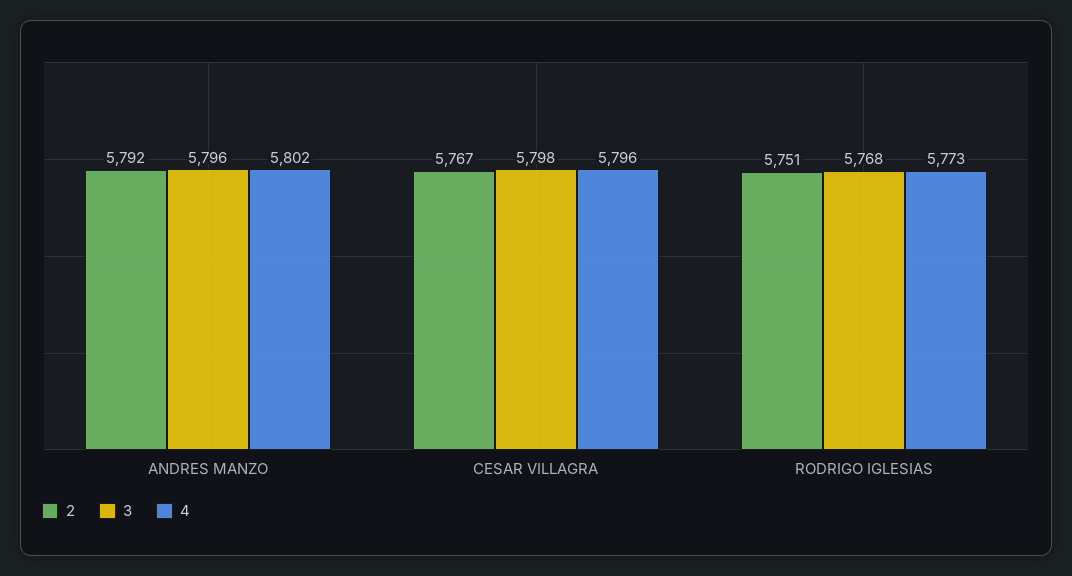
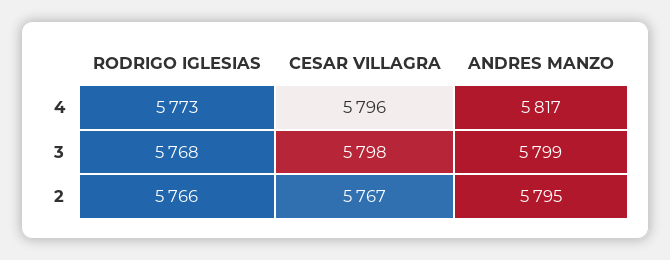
  {
    "2": {
-     "ANDRES MANZO": 5792,
+     "ANDRES MANZO": 5795,
      "CESAR VILLAGRA": 5767,
-     "RODRIGO IGLESIAS": 5751
+     "RODRIGO IGLESIAS": 5766
    },
    "3": {
-     "ANDRES MANZO": 5796,
+     "ANDRES MANZO": 5799,
      "CESAR VILLAGRA": 5798,
      "RODRIGO IGLESIAS": 5768
    },
    "4": {
-     "ANDRES MANZO": 5802,
+     "ANDRES MANZO": 5817,
      "CESAR VILLAGRA": 5796,
      "RODRIGO IGLESIAS": 5773
    }
  }

